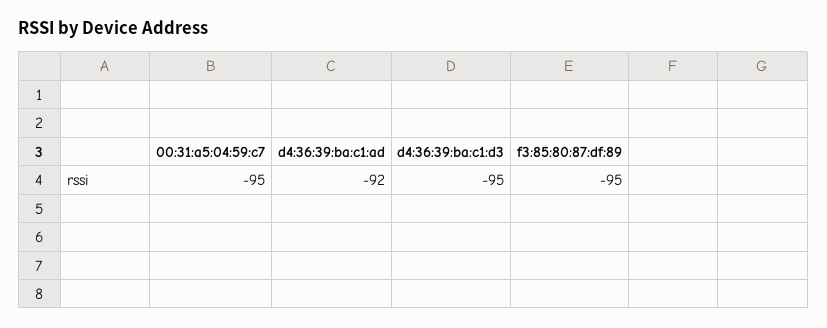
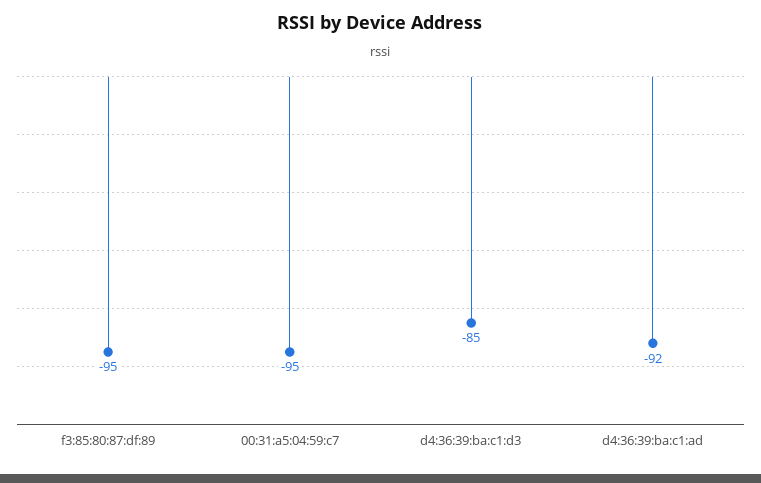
  {
    "00:31:a5:04:59:c7": -95,
    "d4:36:39:ba:c1:ad": -92,
-   "d4:36:39:ba:c1:d3": -95,
+   "d4:36:39:ba:c1:d3": -85,
    "f3:85:80:87:df:89": -95
  }

